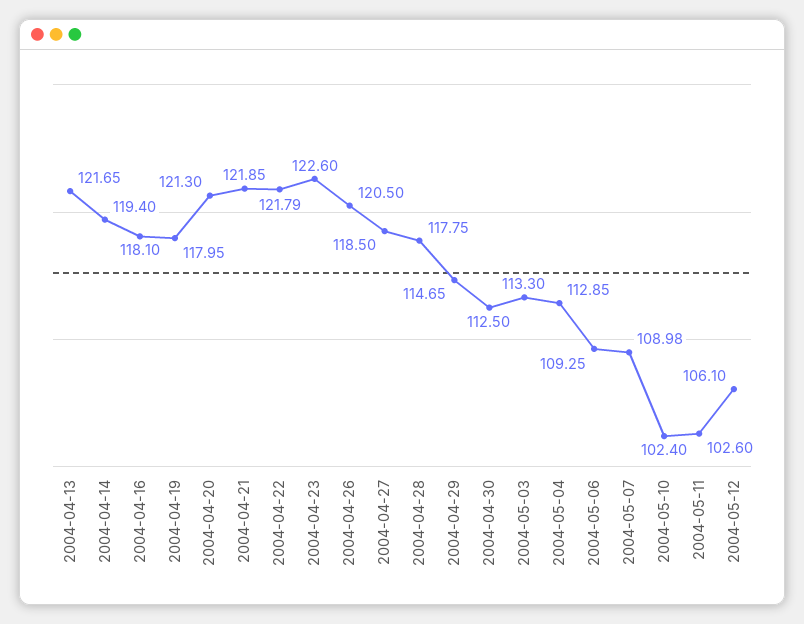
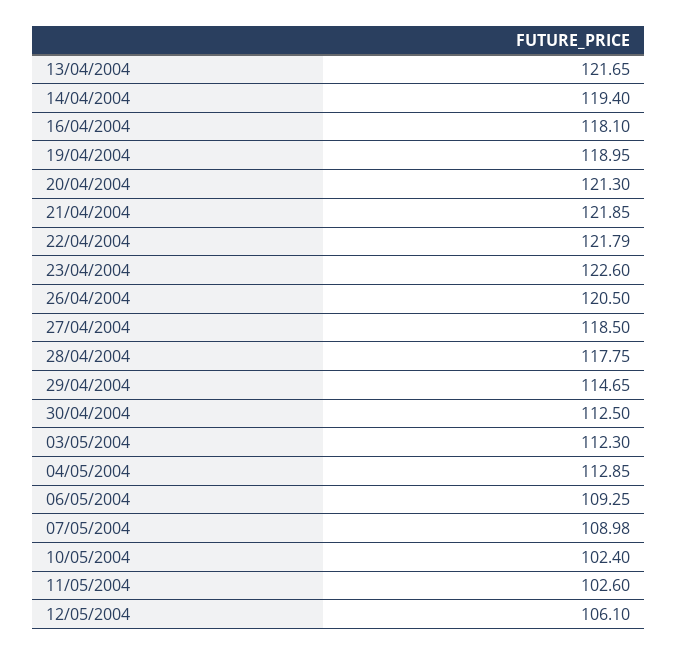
  {
    "2004-04-13": 121.65,
    "2004-04-14": 119.4,
    "2004-04-16": 118.1,
-   "2004-04-19": 117.95,
+   "2004-04-19": 118.95,
    "2004-04-20": 121.3,
    "2004-04-21": 121.85,
    "2004-04-22": 121.79,
    "2004-04-23": 122.6,
    "2004-04-26": 120.5,
    "2004-04-27": 118.5,
    "2004-04-28": 117.75,
    "2004-04-29": 114.65,
    "2004-04-30": 112.5,
-   "2004-05-03": 113.3,
+   "2004-05-03": 112.3,
    "2004-05-04": 112.85,
    "2004-05-06": 109.25,
    "2004-05-07": 108.98,
    "2004-05-10": 102.4,
    "2004-05-11": 102.6,
    "2004-05-12": 106.1
  }

